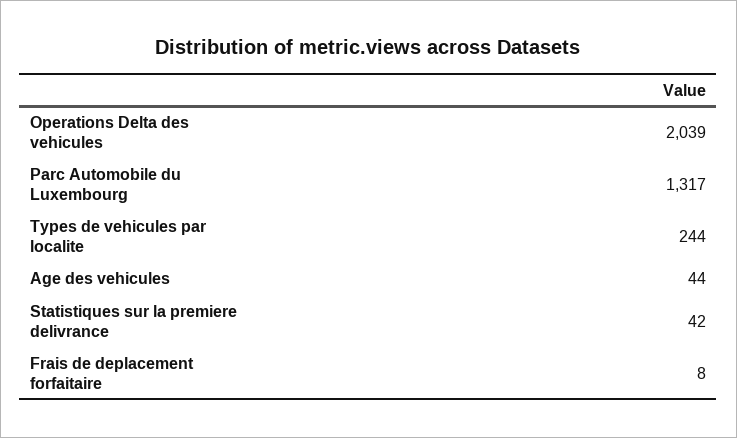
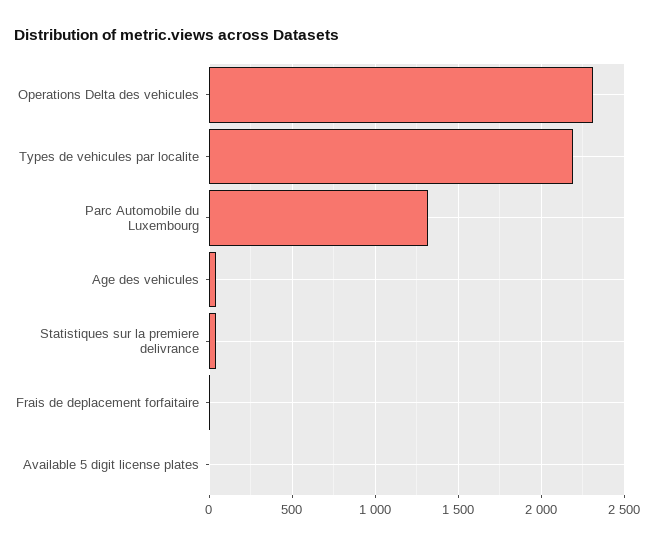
  {
-   "Operations Delta des vehicules": 2039,
+   "Operations Delta des vehicules": 2300,
    "Parc Automobile du Luxembourg": 1317,
-   "Types de vehicules par localite": 244,
+   "Types de vehicules par localite": 2200,
    "Age des vehicules": 44,
    "Statistiques sur la premiere delivrance": 42,
-   "Frais de deplacement forfaitaire": 8
+   "Frais de deplacement forfaitaire": 8,
+   "Available 5 digit license plates": 0
  }

